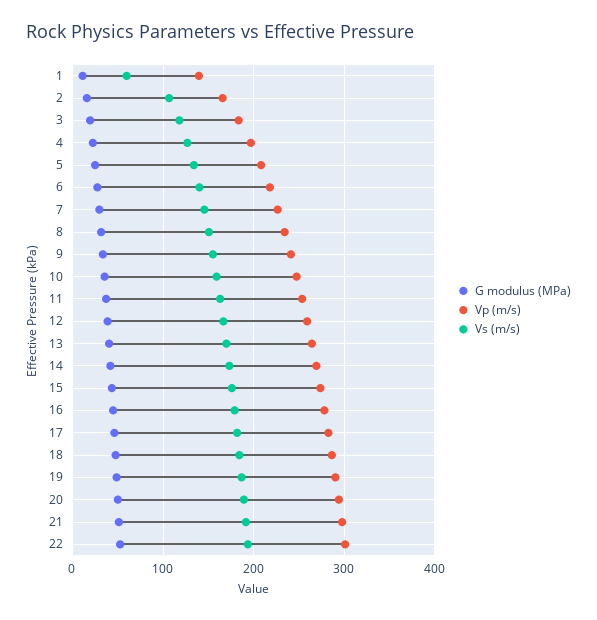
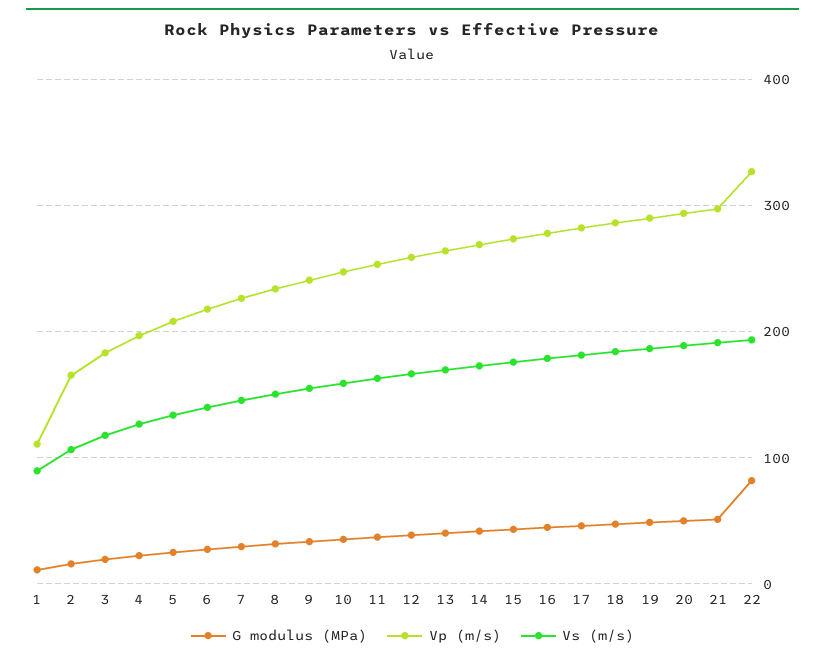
  {
    "G modulus (MPa)": {
      "1": 10,
      "2": 20,
      "3": 20,
      "4": 20,
      "5": 30,
      "6": 30,
      "7": 30,
      "8": 30,
      "9": 30,
      "10": 40,
      "11": 40,
      "12": 40,
      "13": 40,
      "14": 40,
      "15": 40,
      "16": 40,
      "17": 50,
      "18": 50,
      "19": 50,
      "20": 50,
      "21": 50,
-     "22": 50
+     "22": 80
    },
    "Vp (m/s)": {
-     "1": 140,
+     "1": 110,
      "2": 170,
      "3": 180,
      "4": 200,
      "5": 210,
      "6": 220,
      "7": 230,
      "8": 230,
      "9": 240,
      "10": 250,
      "11": 250,
      "12": 260,
      "13": 260,
      "14": 270,
      "15": 270,
      "16": 280,
      "17": 280,
      "18": 290,
      "19": 290,
      "20": 290,
      "21": 300,
-     "22": 300
+     "22": 330
    },
    "Vs (m/s)": {
-     "1": 60,
+     "1": 90,
      "2": 110,
      "3": 120,
      "4": 130,
      "5": 130,
      "6": 140,
      "7": 150,
      "8": 150,
      "9": 160,
      "10": 160,
      "11": 160,
      "12": 170,
      "13": 170,
      "14": 170,
      "15": 180,
      "16": 180,
      "17": 180,
      "18": 180,
      "19": 190,
      "20": 190,
      "21": 190,
      "22": 190
    }
  }

